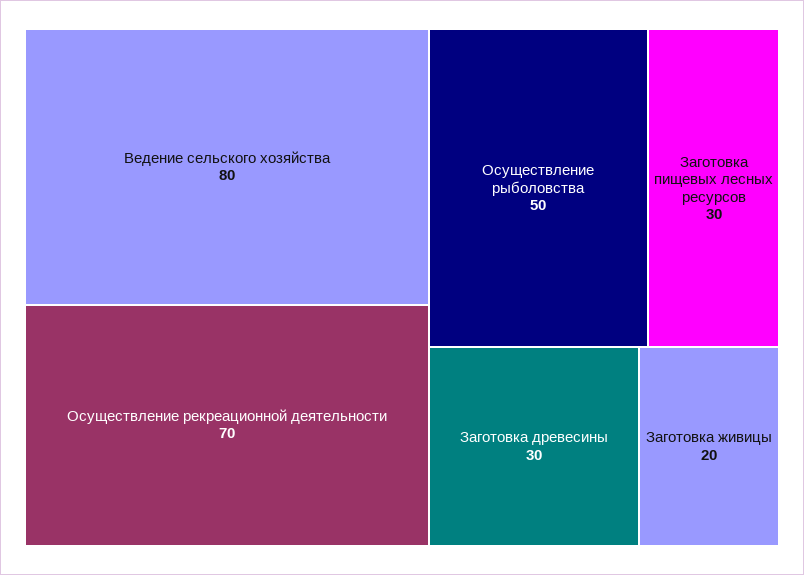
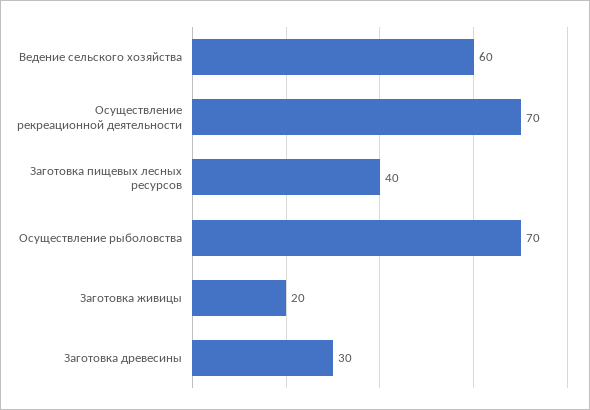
  {
-   "Ведение сельского хозяйства": 80,
+   "Ведение сельского хозяйства": 60,
    "Осуществление рекреационной деятельности": 70,
-   "Осуществление рыболовства": 50,
+   "Осуществление рыболовства": 70,
-   "Заготовка пищевых лесных ресурсов": 30,
+   "Заготовка пищевых лесных ресурсов": 40,
    "Заготовка древесины": 30,
    "Заготовка живицы": 20
  }

